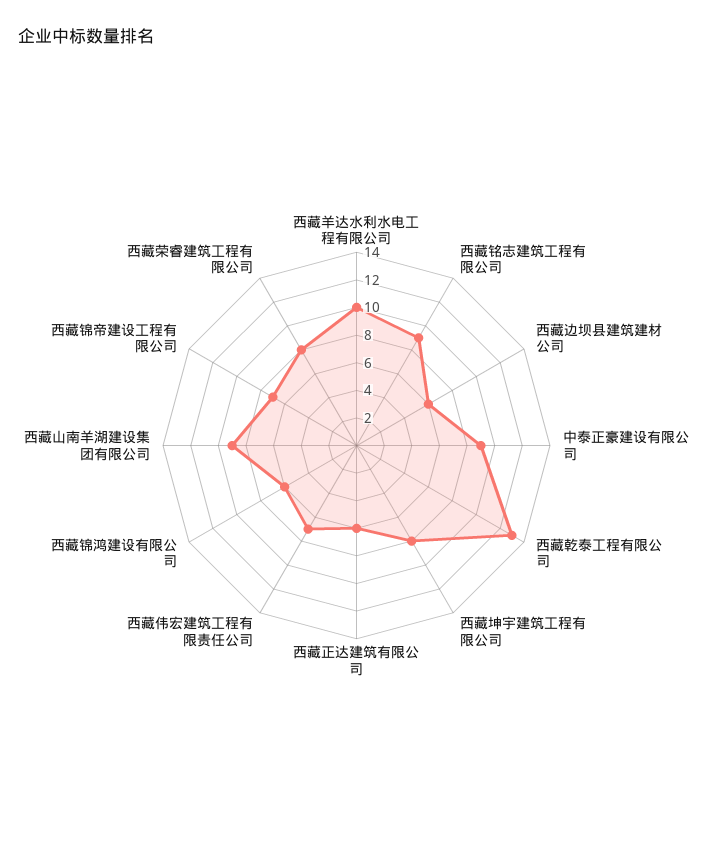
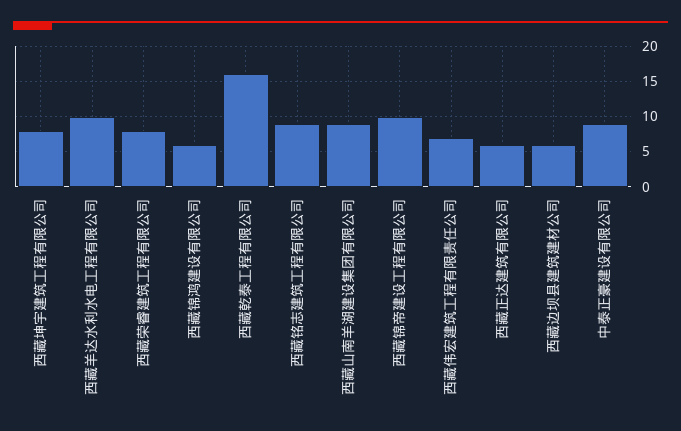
  {
    "西藏羊达水利水电工程有限公司": 10,
    "西藏铭志建筑工程有限公司": 9,
    "西藏边坝县建筑建材公司": 6,
    "中泰正豪建设有限公司": 9,
-   "西藏乾泰工程有限公司": 13,
+   "西藏乾泰工程有限公司": 16,
    "西藏坤宇建筑工程有限公司": 8,
    "西藏正达建筑有限公司": 6,
    "西藏伟宏建筑工程有限责任公司": 7,
    "西藏锦鸿建设有限公司": 6,
    "西藏山南羊湖建设集团有限公司": 9,
-   "西藏锦帝建设工程有限公司": 7,
+   "西藏锦帝建设工程有限公司": 10,
    "西藏荣睿建筑工程有限公司": 8
  }

